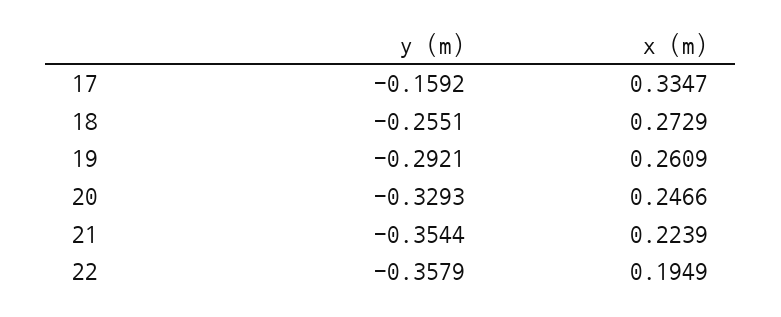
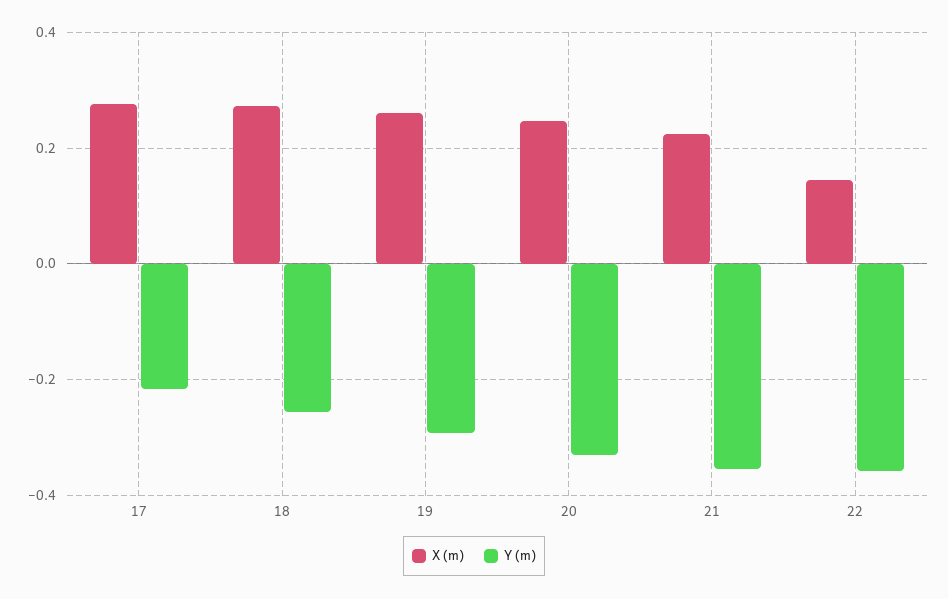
  {
    "y (m)": {
-     "17": -0.1592,
+     "17": -0.22,
      "18": -0.2551,
      "19": -0.2921,
      "20": -0.3293,
      "21": -0.3544,
      "22": -0.3579
    },
    "x (m)": {
-     "17": 0.3347,
+     "17": 0.28,
      "18": 0.2729,
      "19": 0.2609,
      "20": 0.2466,
      "21": 0.2239,
-     "22": 0.1949
+     "22": 0.14
    }
  }

